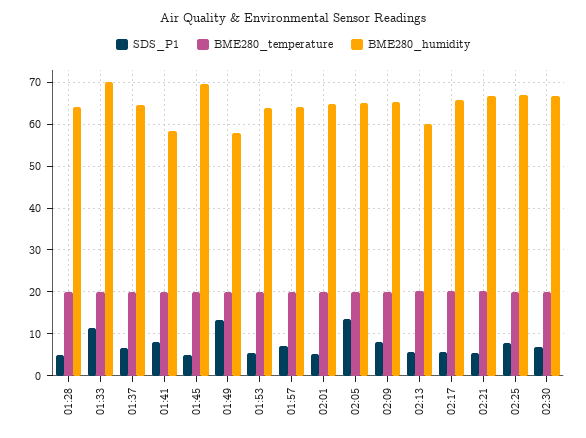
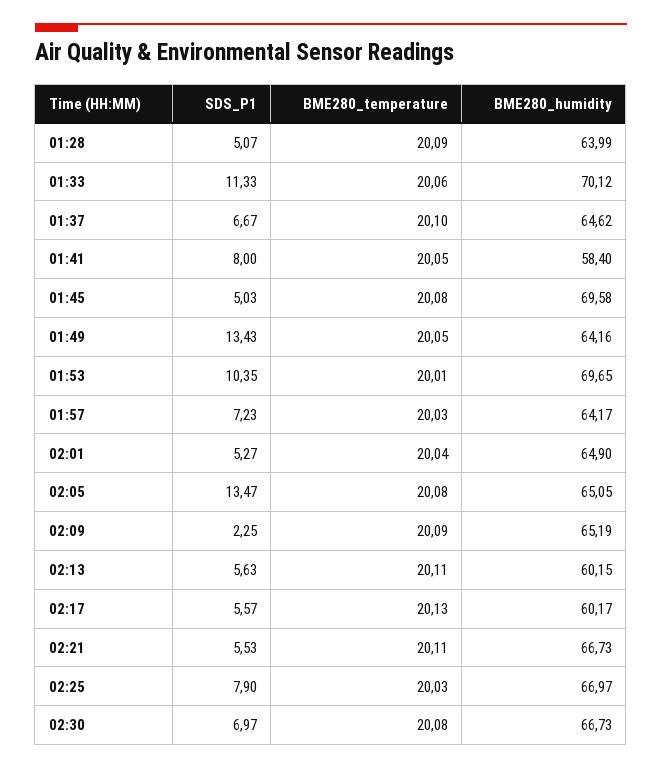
  {
    "SDS_P1": {
      "01:28": 5.07,
      "01:33": 11.33,
      "01:37": 6.67,
      "01:41": 8,
      "01:45": 5.03,
      "01:49": 13.43,
-     "01:53": 6,
+     "01:53": 10.35,
      "01:57": 7.23,
      "02:01": 5.27,
      "02:05": 13.47,
-     "02:09": 8,
+     "02:09": 2.25,
      "02:13": 5.63,
      "02:17": 5.57,
      "02:21": 5.53,
      "02:25": 7.9,
      "02:30": 6.97
    },
    "BME280_temperature": {
      "01:28": 20.09,
      "01:33": 20.06,
      "01:37": 20.1,
      "01:41": 20.05,
      "01:45": 20.08,
      "01:49": 20.05,
      "01:53": 20.01,
      "01:57": 20.03,
      "02:01": 20.04,
      "02:05": 20.08,
      "02:09": 20.09,
      "02:13": 20.11,
      "02:17": 20.13,
      "02:21": 20.11,
      "02:25": 20.03,
      "02:30": 20.08
    },
    "BME280_humidity": {
      "01:28": 63.99,
      "01:33": 70.12,
      "01:37": 64.62,
      "01:41": 58.4,
      "01:45": 69.58,
-     "01:49": 58,
+     "01:49": 64.16,
-     "01:53": 64,
+     "01:53": 69.65,
      "01:57": 64.17,
      "02:01": 64.9,
      "02:05": 65.05,
      "02:09": 65.19,
      "02:13": 60.15,
-     "02:17": 66,
+     "02:17": 60.17,
      "02:21": 66.73,
      "02:25": 66.97,
      "02:30": 66.73
    }
  }

